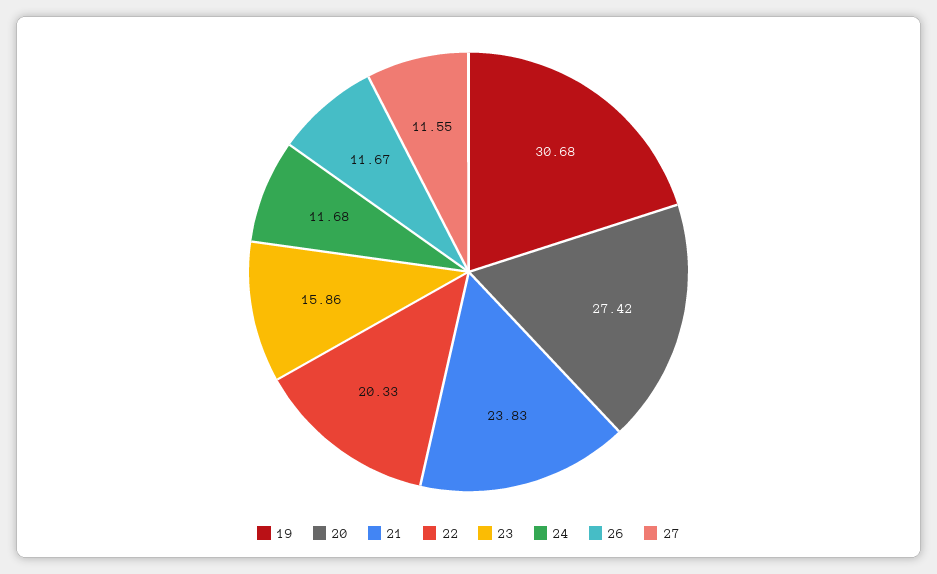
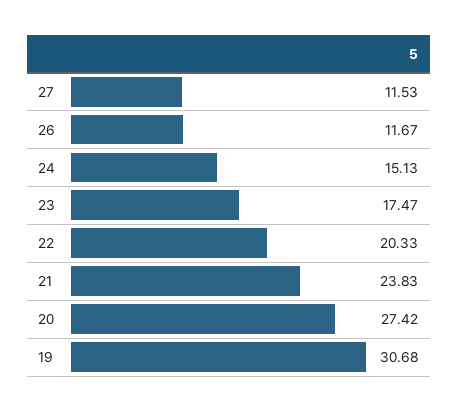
  {
    "19": 30.68,
    "20": 27.42,
    "21": 23.83,
    "22": 20.33,
-   "23": 15.86,
+   "23": 17.47,
-   "24": 11.68,
+   "24": 15.13,
    "26": 11.67,
-   "27": 11.55
+   "27": 11.53
  }

